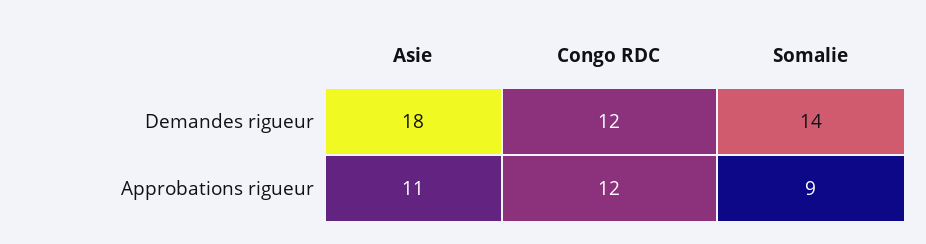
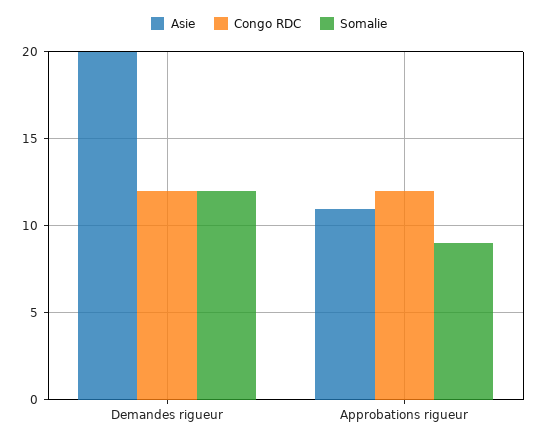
  {
    "Asie": {
-     "Demandes rigueur": 18,
+     "Demandes rigueur": 20,
      "Approbations rigueur": 11
    },
    "Congo RDC": {
      "Demandes rigueur": 12,
      "Approbations rigueur": 12
    },
    "Somalie": {
-     "Demandes rigueur": 14,
+     "Demandes rigueur": 12,
      "Approbations rigueur": 9
    }
  }

